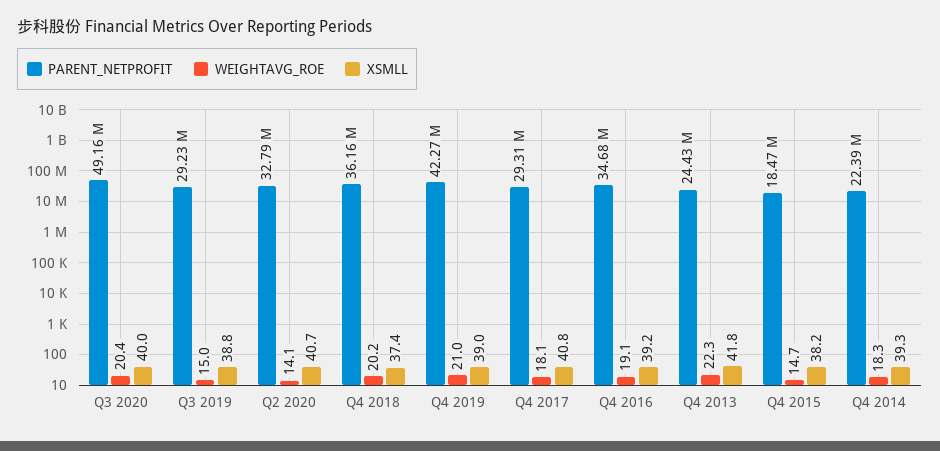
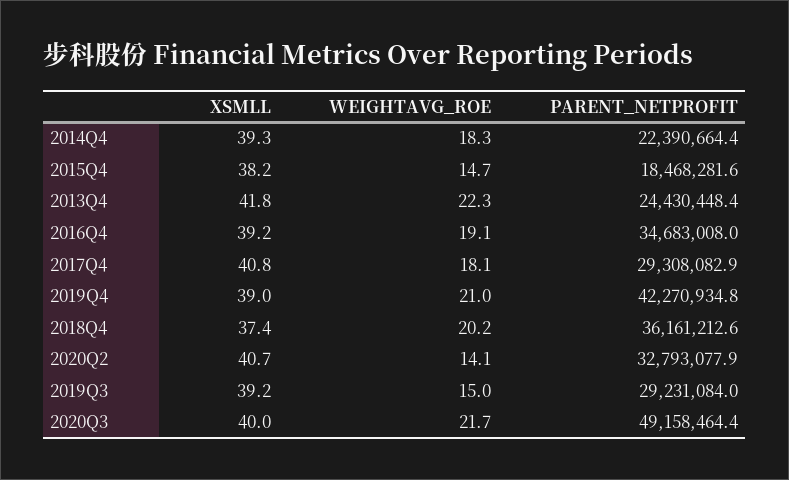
  {
    "PARENT_NETPROFIT": {
      "Q3 2020": 49158464.4,
      "Q3 2019": 29231084,
      "Q2 2020": 32793077.9,
      "Q4 2018": 36161212.6,
      "Q4 2019": 42270934.8,
      "Q4 2017": 29308082.9,
      "Q4 2016": 34683008,
      "Q4 2013": 24430448.4,
      "Q4 2015": 18468281.6,
      "Q4 2014": 22390664.4
    },
    "WEIGHTAVG_ROE": {
-     "Q3 2020": 20.4,
+     "Q3 2020": 21.7,
      "Q3 2019": 15,
      "Q2 2020": 14.1,
      "Q4 2018": 20.2,
      "Q4 2019": 21,
      "Q4 2017": 18.1,
      "Q4 2016": 19.1,
      "Q4 2013": 22.3,
      "Q4 2015": 14.7,
      "Q4 2014": 18.3
    },
    "XSMLL": {
      "Q3 2020": 40,
-     "Q3 2019": 38.8,
+     "Q3 2019": 39.2,
      "Q2 2020": 40.7,
      "Q4 2018": 37.4,
      "Q4 2019": 39,
      "Q4 2017": 40.8,
      "Q4 2016": 39.2,
      "Q4 2013": 41.8,
      "Q4 2015": 38.2,
      "Q4 2014": 39.3
    }
  }

